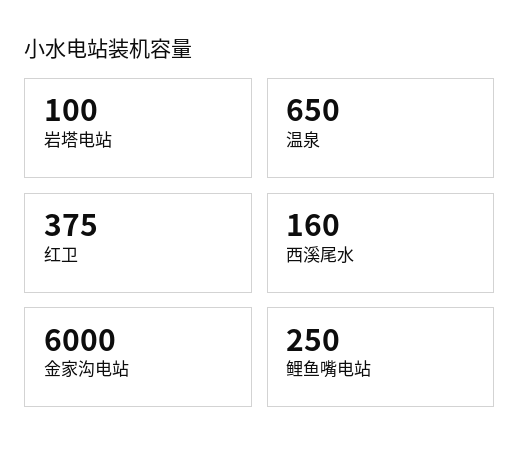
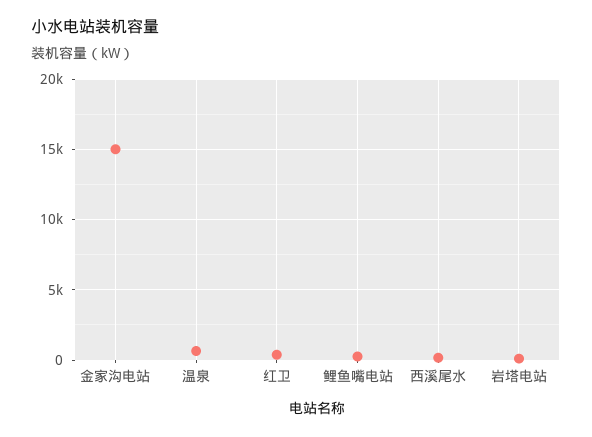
  {
    "岩塔电站": 100,
    "温泉": 650,
    "红卫": 375,
    "西溪尾水": 160,
-   "金家沟电站": 6000,
+   "金家沟电站": 15000,
    "鲤鱼嘴电站": 250
  }

